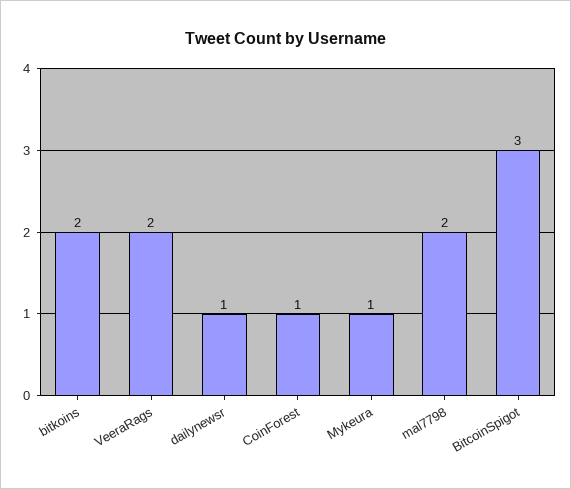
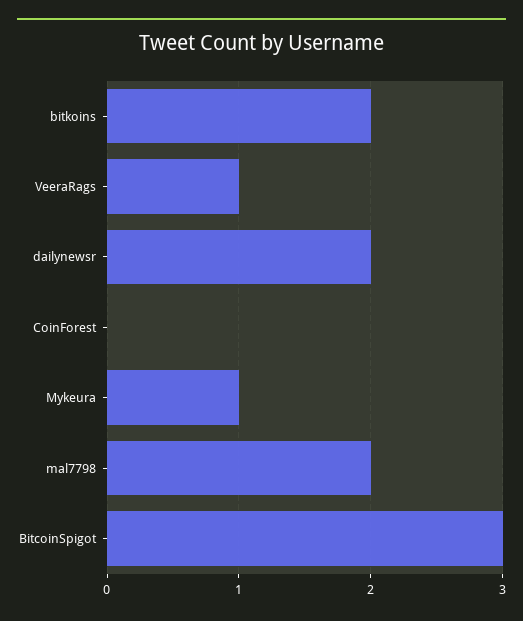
  {
    "bitkoins": 2,
-   "VeeraRags": 2,
+   "VeeraRags": 1,
-   "dailynewsr": 1,
+   "dailynewsr": 2,
-   "CoinForest": 1,
+   "CoinForest": 0,
    "Mykeura": 1,
    "mal7798": 2,
    "BitcoinSpigot": 3
  }

